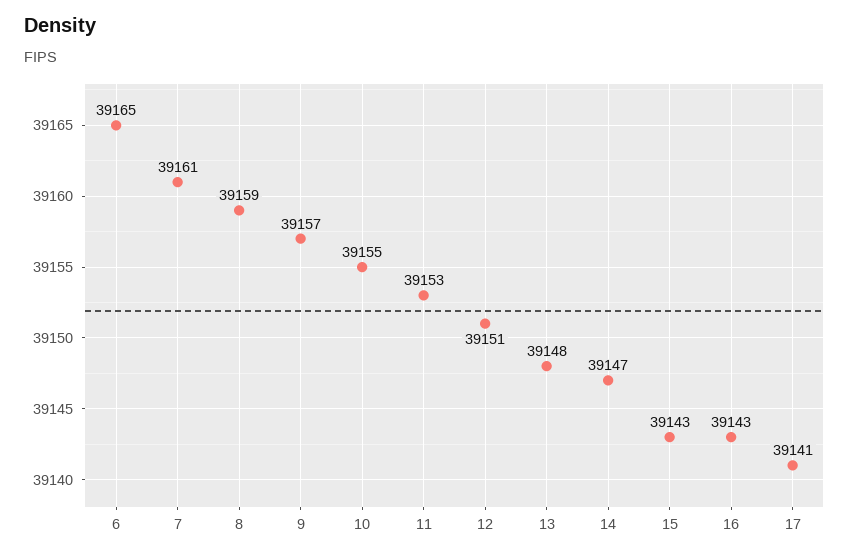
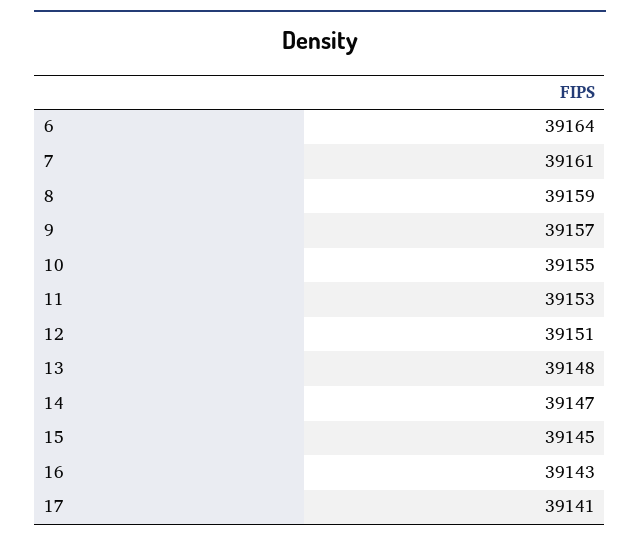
  {
-   "6": 39165,
+   "6": 39164,
    "7": 39161,
    "8": 39159,
    "9": 39157,
    "10": 39155,
    "11": 39153,
    "12": 39151,
    "13": 39148,
    "14": 39147,
-   "15": 39143,
+   "15": 39145,
    "16": 39143,
    "17": 39141
  }

